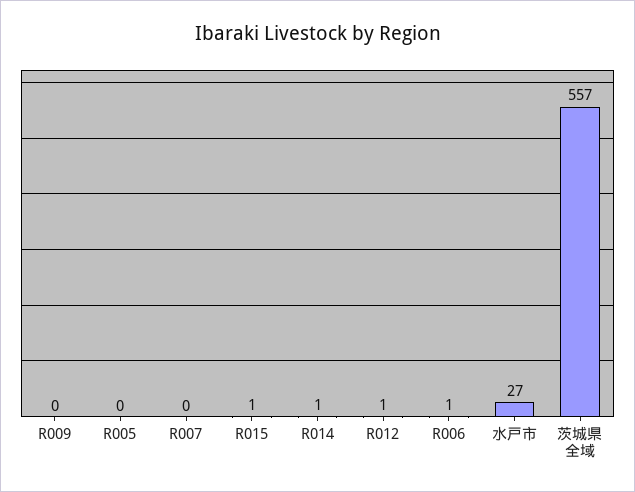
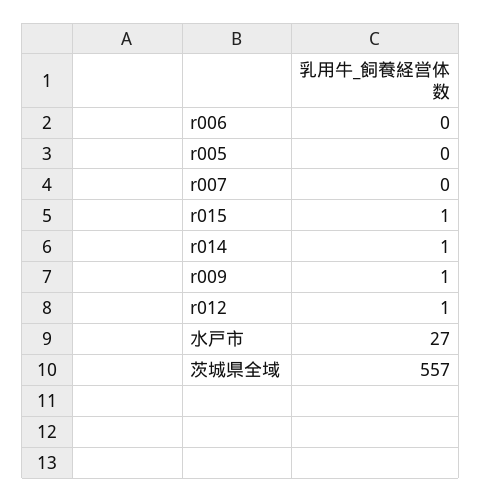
  {
-   "R009": 0,
+   "R009": 1,
    "R005": 0,
    "R007": 0,
    "R015": 1,
    "R014": 1,
    "R012": 1,
-   "R006": 1,
+   "R006": 0,
    "水戸市": 27,
    "茨城県全域": 557
  }

